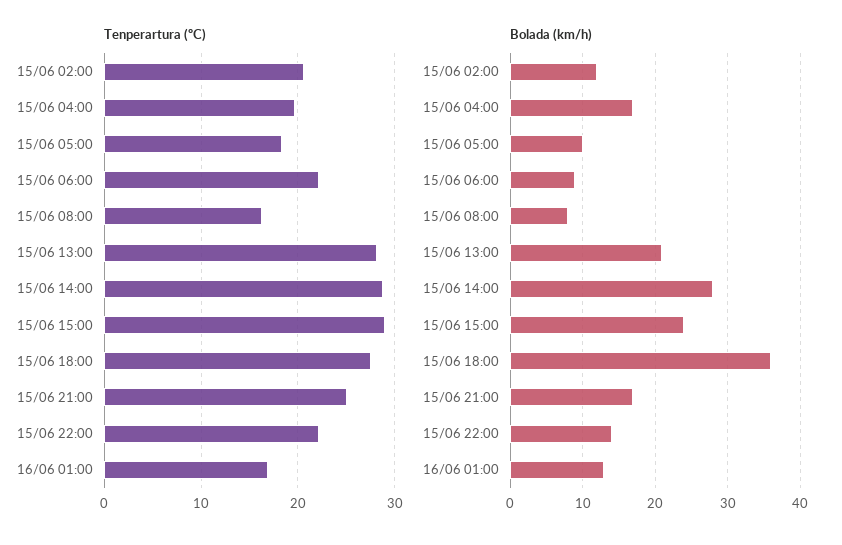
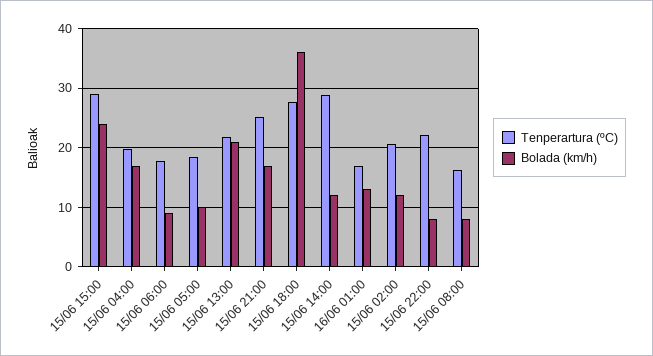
  {
    "Tenperartura (ºC)": {
      "15/06 02:00": 21,
      "15/06 04:00": 20,
      "15/06 05:00": 18,
-     "15/06 06:00": 22,
+     "15/06 06:00": 18,
      "15/06 08:00": 16,
-     "15/06 13:00": 28,
+     "15/06 13:00": 22,
      "15/06 14:00": 29,
      "15/06 15:00": 29,
      "15/06 18:00": 28,
      "15/06 21:00": 25,
      "15/06 22:00": 22,
      "16/06 01:00": 17
    },
    "Bolada (km/h)": {
      "15/06 02:00": 12,
      "15/06 04:00": 17,
      "15/06 05:00": 10,
      "15/06 06:00": 9,
      "15/06 08:00": 8,
      "15/06 13:00": 21,
-     "15/06 14:00": 28,
+     "15/06 14:00": 12,
      "15/06 15:00": 24,
      "15/06 18:00": 36,
      "15/06 21:00": 17,
-     "15/06 22:00": 14,
+     "15/06 22:00": 8,
      "16/06 01:00": 13
    }
  }

